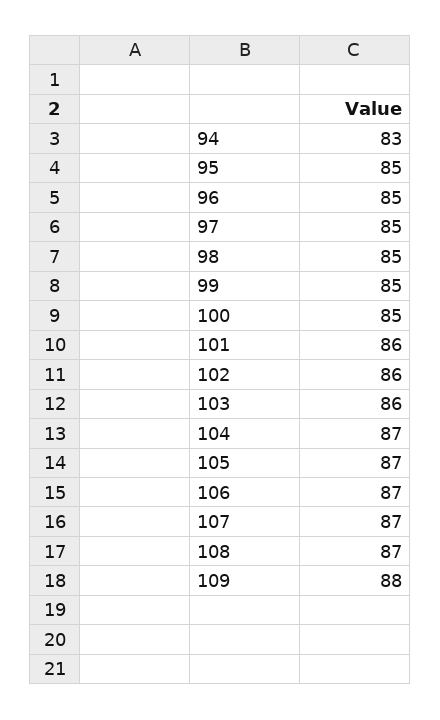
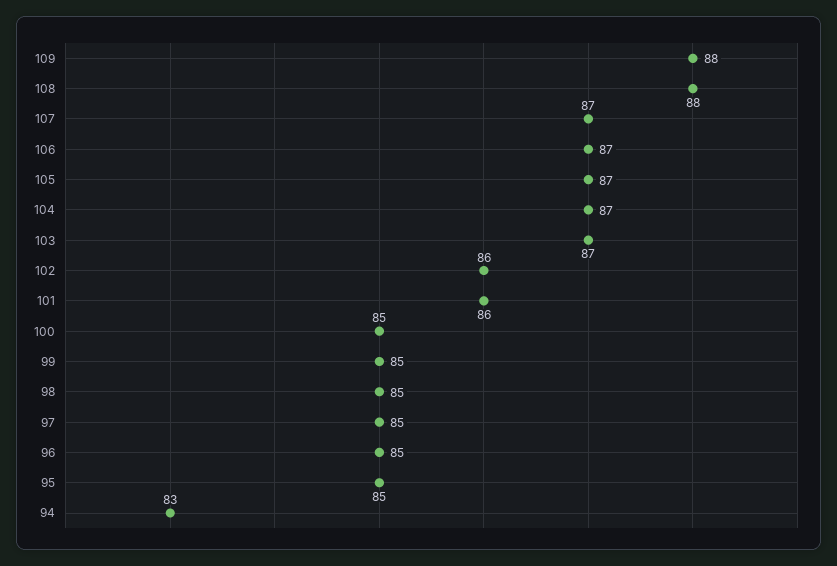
  {
    "94": 83,
    "95": 85,
    "96": 85,
    "97": 85,
    "98": 85,
    "99": 85,
    "100": 85,
    "101": 86,
    "102": 86,
-   "103": 86,
+   "103": 87,
    "104": 87,
    "105": 87,
    "106": 87,
    "107": 87,
-   "108": 87,
+   "108": 88,
    "109": 88
  }

